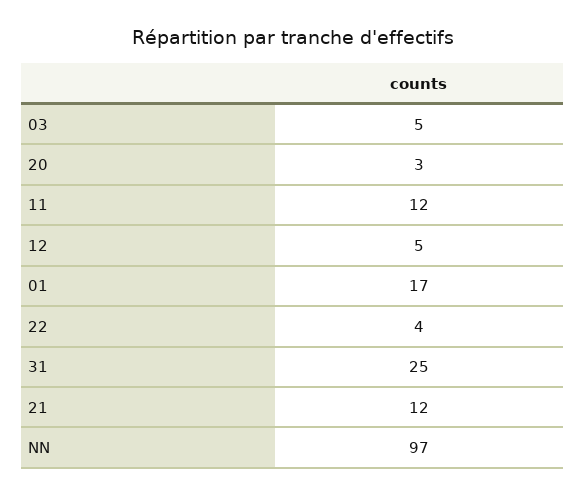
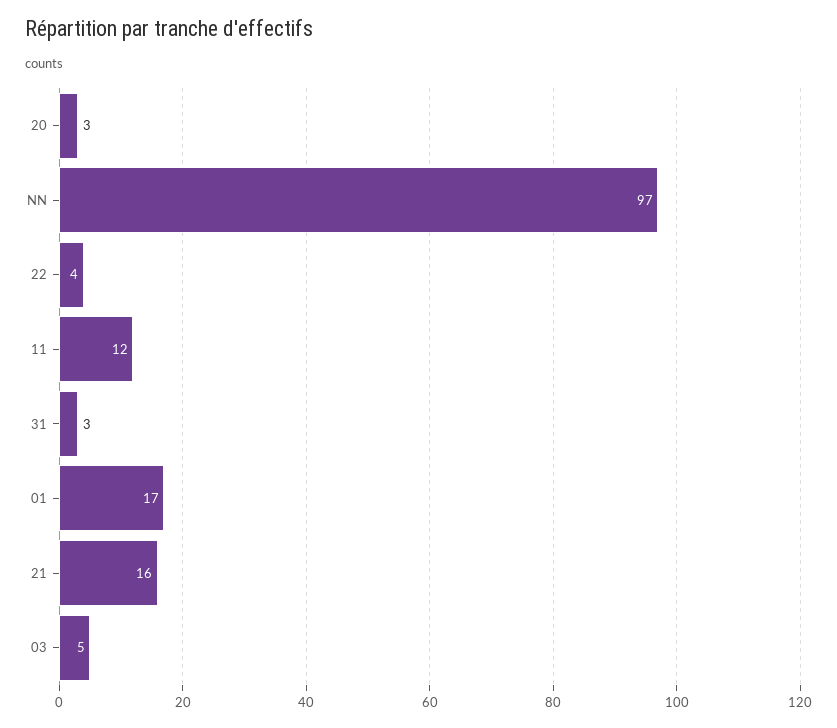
  {
    "03": 5,
    "20": 3,
    "11": 12,
-   "12": 5,
    "01": 17,
    "22": 4,
-   "31": 25,
+   "31": 3,
-   "21": 12,
+   "21": 16,
    "NN": 97
  }

